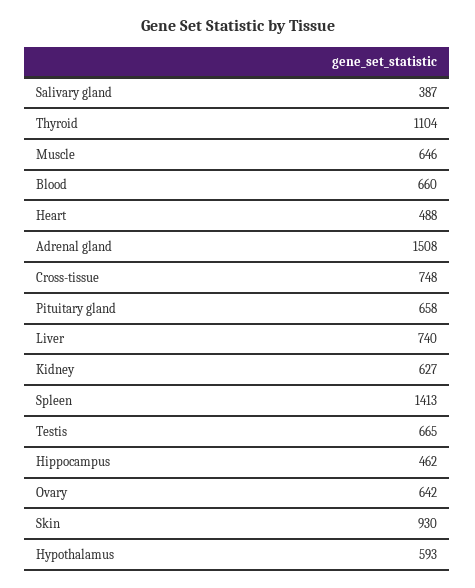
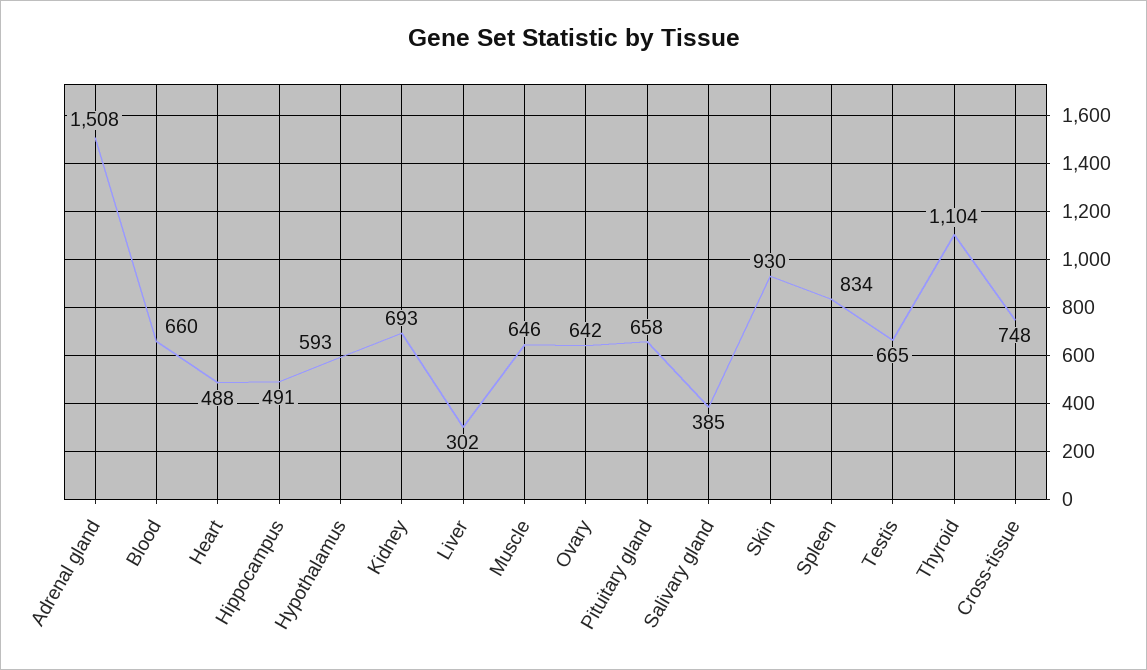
  {
-   "Salivary gland": 387,
+   "Salivary gland": 385,
    "Thyroid": 1104,
    "Muscle": 646,
    "Blood": 660,
    "Heart": 488,
    "Adrenal gland": 1508,
    "Cross-tissue": 748,
    "Pituitary gland": 658,
-   "Liver": 740,
+   "Liver": 302,
-   "Kidney": 627,
+   "Kidney": 693,
-   "Spleen": 1413,
+   "Spleen": 834,
    "Testis": 665,
-   "Hippocampus": 462,
+   "Hippocampus": 491,
    "Ovary": 642,
    "Skin": 930,
    "Hypothalamus": 593
  }

